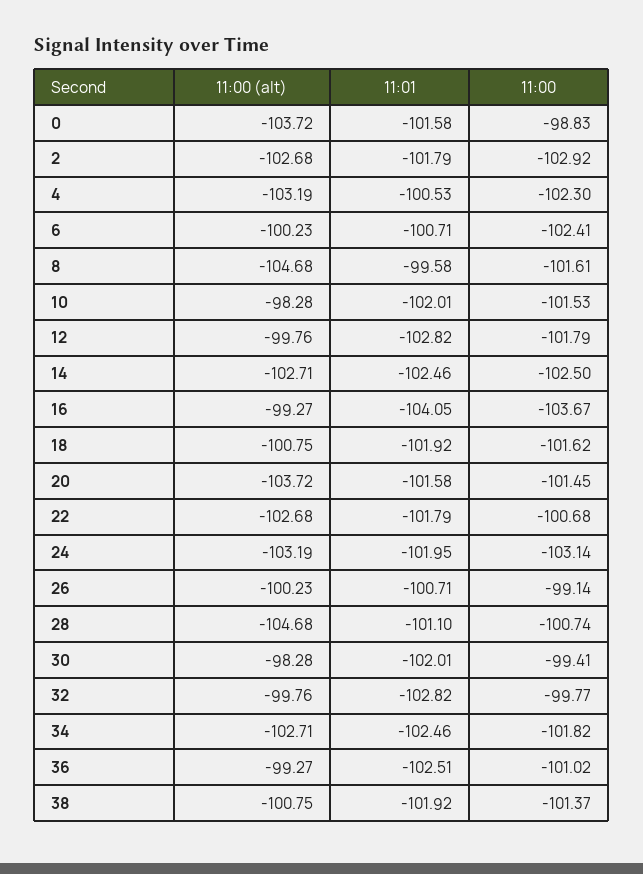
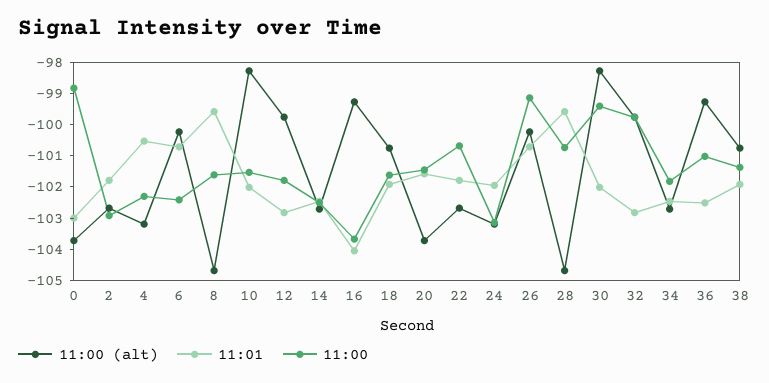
  {
    "11:00 (alt)": {
      "0": -103.72,
      "2": -102.68,
      "4": -103.19,
      "6": -100.23,
      "8": -104.68,
      "10": -98.28,
      "12": -99.76,
      "14": -102.71,
      "16": -99.27,
      "18": -100.75,
      "20": -103.72,
      "22": -102.68,
      "24": -103.19,
      "26": -100.23,
      "28": -104.68,
      "30": -98.28,
      "32": -99.76,
      "34": -102.71,
      "36": -99.27,
      "38": -100.75
    },
    "11:01": {
-     "0": -101.58,
+     "0": -103,
      "2": -101.79,
      "4": -100.53,
      "6": -100.71,
      "8": -99.58,
      "10": -102.01,
      "12": -102.82,
      "14": -102.46,
      "16": -104.05,
      "18": -101.92,
      "20": -101.58,
      "22": -101.79,
      "24": -101.95,
      "26": -100.71,
-     "28": -101.1,
+     "28": -99.5,
      "30": -102.01,
      "32": -102.82,
      "34": -102.46,
      "36": -102.51,
      "38": -101.92
    },
    "11:00": {
      "0": -98.83,
      "2": -102.92,
      "4": -102.3,
      "6": -102.41,
      "8": -101.61,
      "10": -101.53,
      "12": -101.79,
      "14": -102.5,
      "16": -103.67,
      "18": -101.62,
      "20": -101.45,
      "22": -100.68,
      "24": -103.14,
      "26": -99.14,
      "28": -100.74,
      "30": -99.41,
      "32": -99.77,
      "34": -101.82,
      "36": -101.02,
      "38": -101.37
    }
  }

